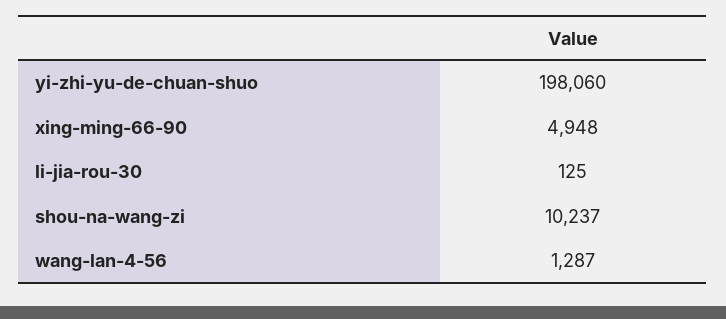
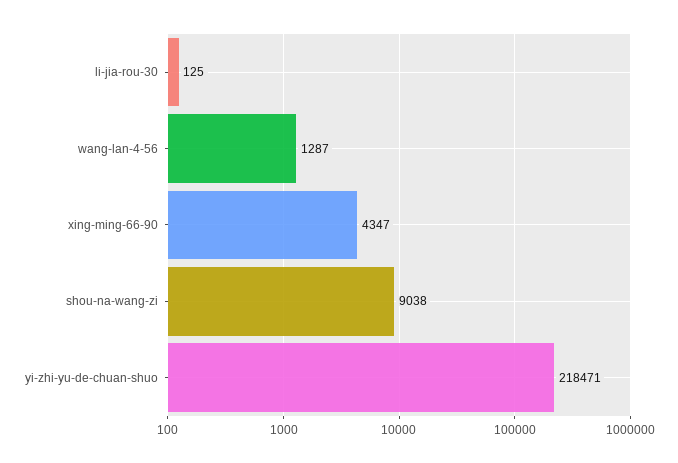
  {
-   "yi-zhi-yu-de-chuan-shuo": 198060,
+   "yi-zhi-yu-de-chuan-shuo": 218471,
-   "xing-ming-66-90": 4948,
+   "xing-ming-66-90": 4347,
    "li-jia-rou-30": 125,
-   "shou-na-wang-zi": 10237,
+   "shou-na-wang-zi": 9038,
    "wang-lan-4-56": 1287
  }

